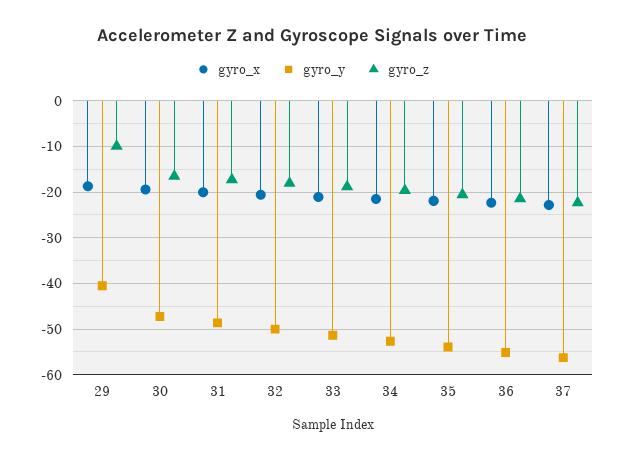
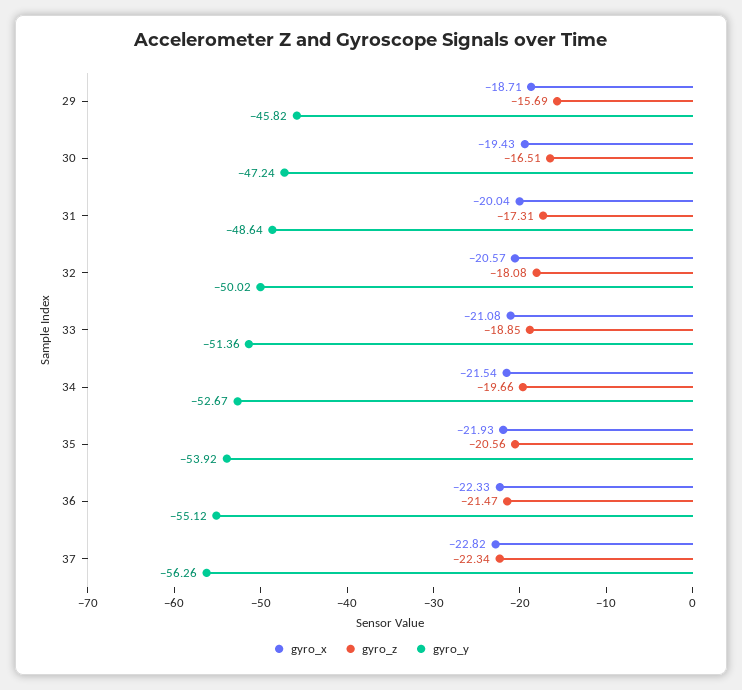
  {
    "gyro_x": {
      "29": -18.71,
      "30": -19.43,
      "31": -20.04,
      "32": -20.57,
      "33": -21.08,
      "34": -21.54,
      "35": -21.93,
      "36": -22.33,
      "37": -22.82
    },
    "gyro_y": {
-     "29": -40,
+     "29": -45.82,
      "30": -47.24,
      "31": -48.64,
      "32": -50.02,
      "33": -51.36,
      "34": -52.67,
      "35": -53.92,
      "36": -55.12,
      "37": -56.26
    },
    "gyro_z": {
-     "29": -10,
+     "29": -15.69,
      "30": -16.51,
      "31": -17.31,
      "32": -18.08,
      "33": -18.85,
      "34": -19.66,
      "35": -20.56,
      "36": -21.47,
      "37": -22.34
    }
  }

